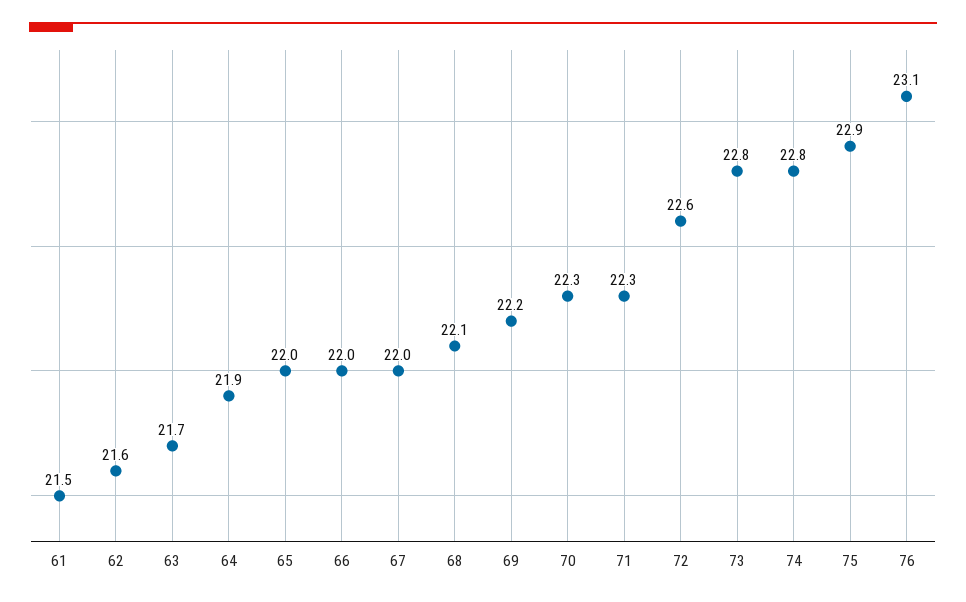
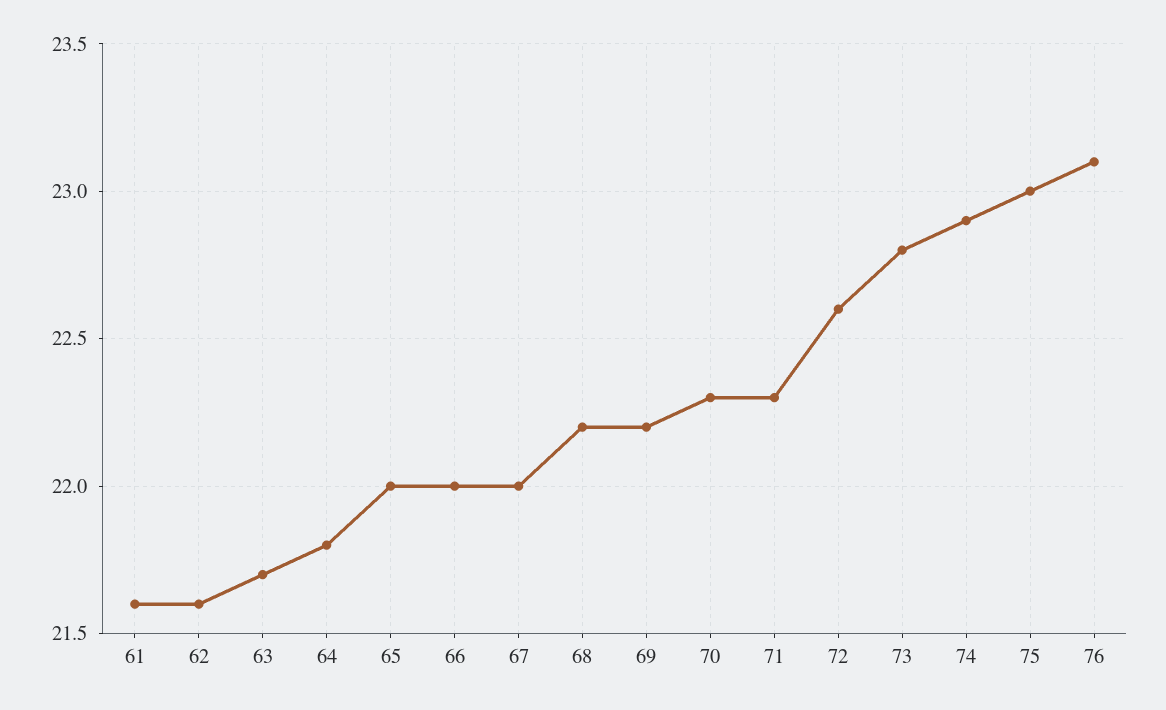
  {
-   "61": 21.5,
+   "61": 21.6,
    "62": 21.6,
    "63": 21.7,
-   "64": 21.9,
+   "64": 21.8,
    "65": 22,
    "66": 22,
    "67": 22,
-   "68": 22.1,
+   "68": 22.2,
    "69": 22.2,
    "70": 22.3,
    "71": 22.3,
    "72": 22.6,
    "73": 22.8,
-   "74": 22.8,
+   "74": 22.9,
-   "75": 22.9,
+   "75": 23,
    "76": 23.1
  }

